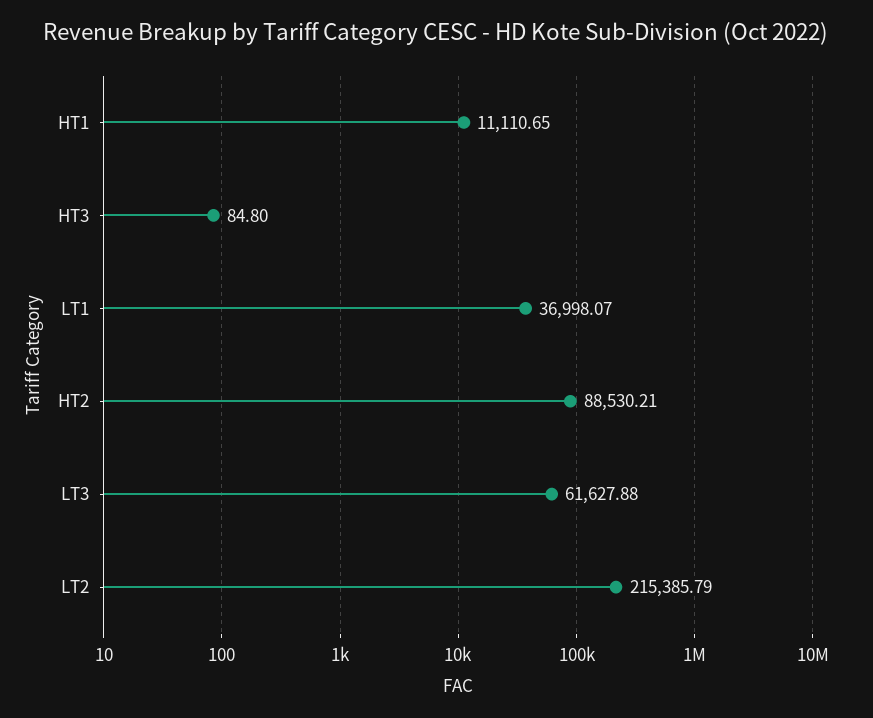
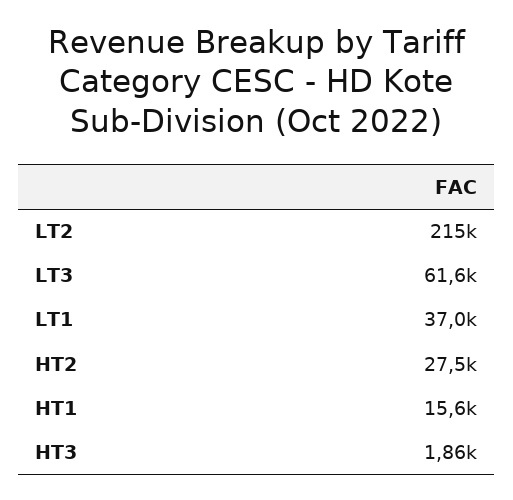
  {
-   "HT1": 11110.65,
+   "HT1": 15600,
-   "HT3": 84.8,
+   "HT3": 1860,
    "LT1": 36998.07,
-   "HT2": 88530.21,
+   "HT2": 27500,
    "LT3": 61627.88,
    "LT2": 215385.79
  }

